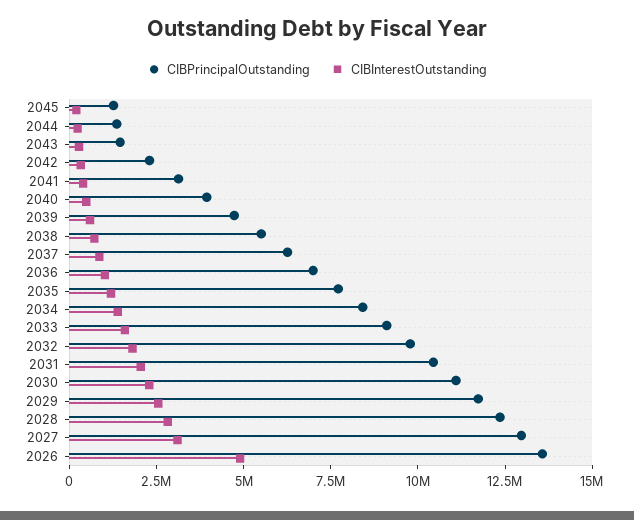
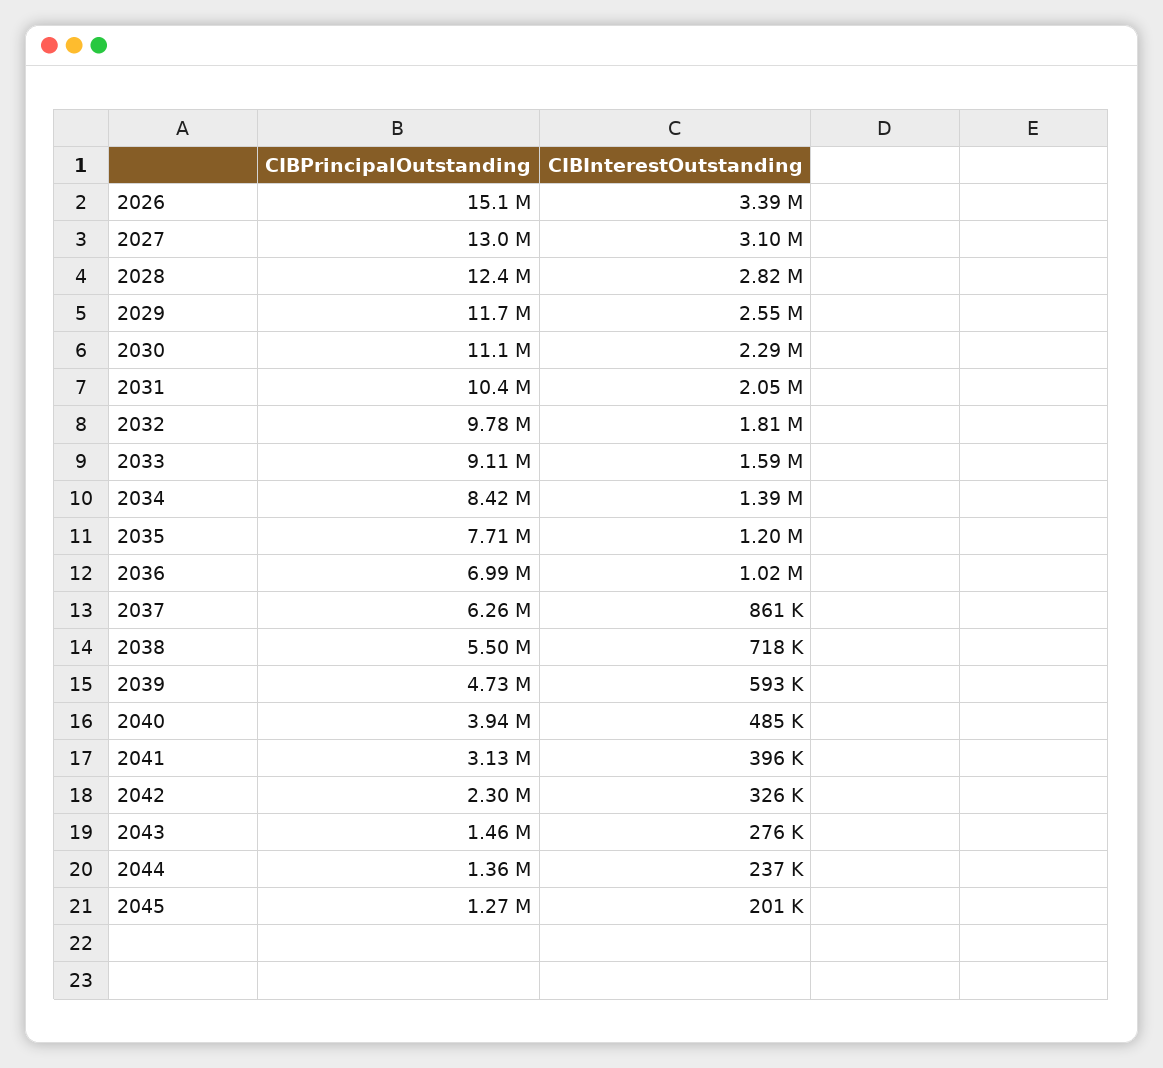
  {
    "CIBPrincipalOutstanding": {
      "2045": 1270000,
      "2044": 1360000,
      "2043": 1460000,
      "2042": 2300000,
      "2041": 3130000,
      "2040": 3940000,
      "2039": 4730000,
      "2038": 5500000,
      "2037": 6260000,
      "2036": 6990000,
      "2035": 7710000,
      "2034": 8420000,
      "2033": 9110000,
      "2032": 9780000,
      "2031": 10400000,
      "2030": 11100000,
      "2029": 11700000,
      "2028": 12400000,
      "2027": 13000000,
-     "2026": 13500000
+     "2026": 15100000
    },
    "CIBInterestOutstanding": {
      "2045": 201000,
      "2044": 237000,
      "2043": 276000,
      "2042": 326000,
      "2041": 396000,
      "2040": 485000,
      "2039": 593000,
      "2038": 718000,
      "2037": 861000,
      "2036": 1020000,
      "2035": 1200000,
      "2034": 1390000,
      "2033": 1590000,
      "2032": 1810000,
      "2031": 2050000,
      "2030": 2290000,
      "2029": 2550000,
      "2028": 2820000,
      "2027": 3100000,
-     "2026": 5000000
+     "2026": 3390000
    }
  }

